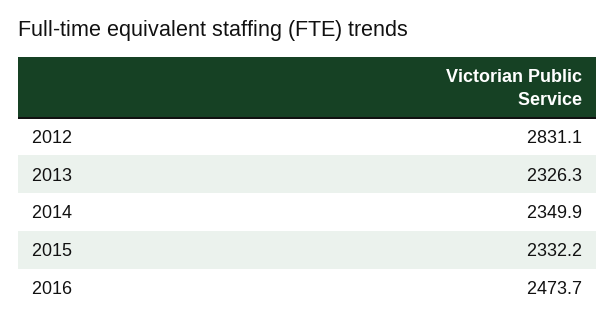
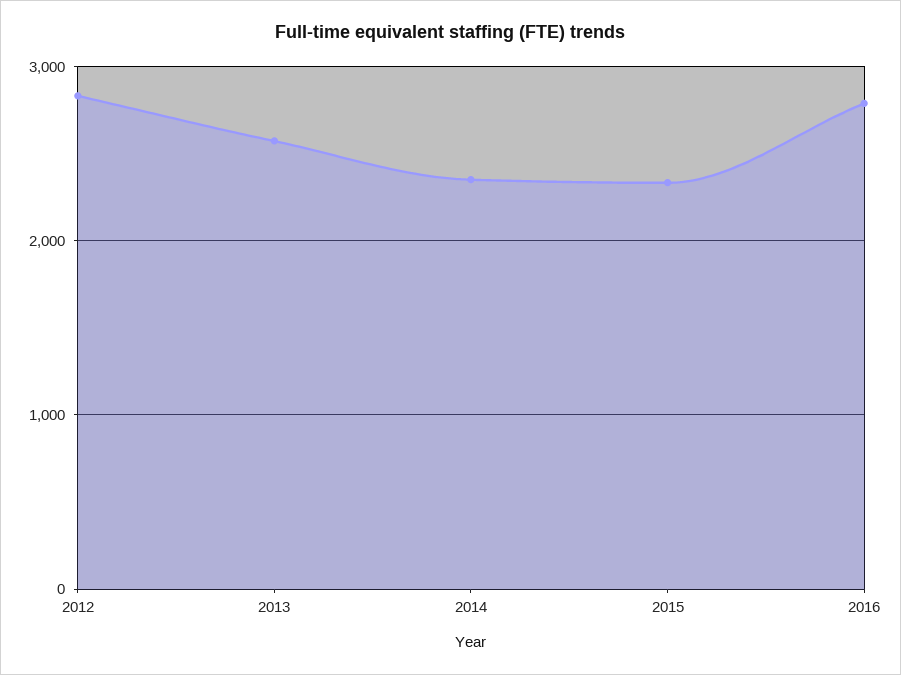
  {
    "2012": 2831.1,
-   "2013": 2326.3,
+   "2013": 2600,
    "2014": 2349.9,
    "2015": 2332.2,
-   "2016": 2473.7
+   "2016": 2800
  }

